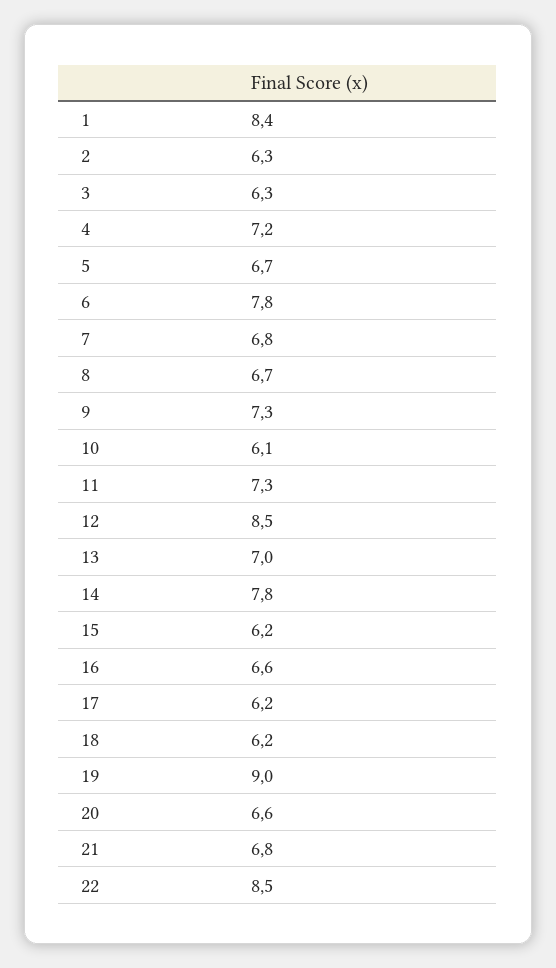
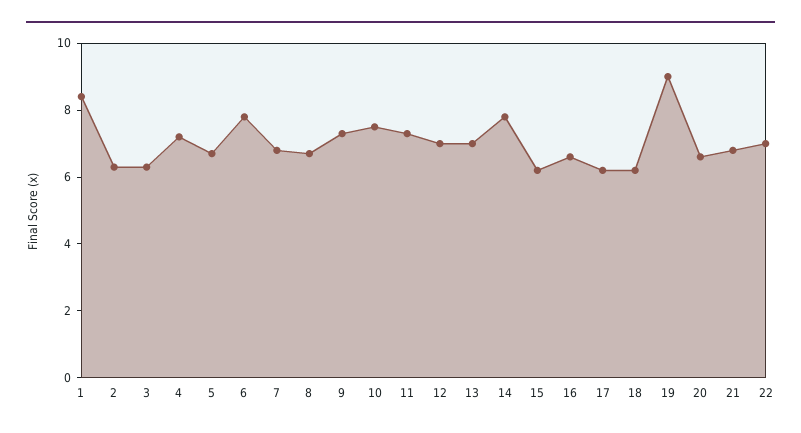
  {
    "1": 8.4,
    "2": 6.3,
    "3": 6.3,
    "4": 7.2,
    "5": 6.7,
    "6": 7.8,
    "7": 6.8,
    "8": 6.7,
    "9": 7.3,
-   "10": 6.1,
+   "10": 7.5,
    "11": 7.3,
-   "12": 8.5,
+   "12": 7,
    "13": 7,
    "14": 7.8,
    "15": 6.2,
    "16": 6.6,
    "17": 6.2,
    "18": 6.2,
    "19": 9,
    "20": 6.6,
    "21": 6.8,
-   "22": 8.5
+   "22": 7
  }

